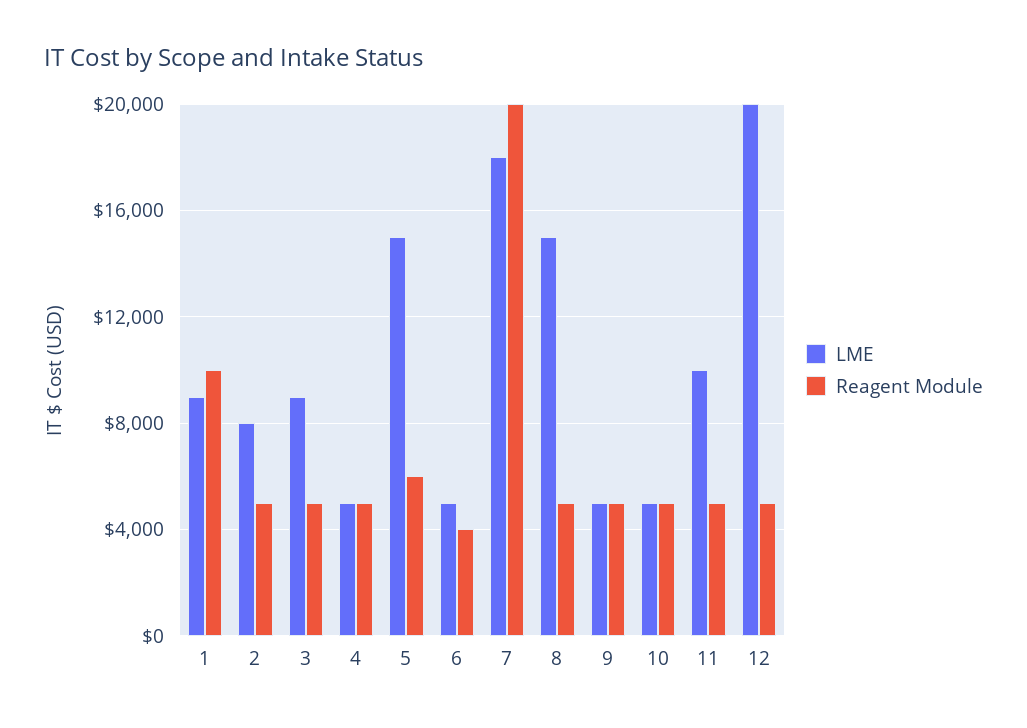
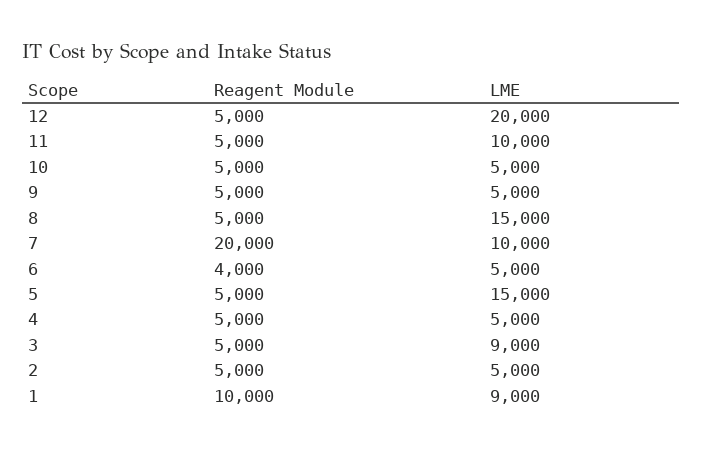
  {
    "LME": {
      "1": 9000,
-     "2": 8000,
+     "2": 5000,
      "3": 9000,
      "4": 5000,
      "5": 15000,
      "6": 5000,
-     "7": 18000,
+     "7": 10000,
      "8": 15000,
      "9": 5000,
      "10": 5000,
      "11": 10000,
      "12": 20000
    },
    "Reagent Module": {
      "1": 10000,
      "2": 5000,
      "3": 5000,
      "4": 5000,
-     "5": 6000,
+     "5": 5000,
      "6": 4000,
      "7": 20000,
      "8": 5000,
      "9": 5000,
      "10": 5000,
      "11": 5000,
      "12": 5000
    }
  }

